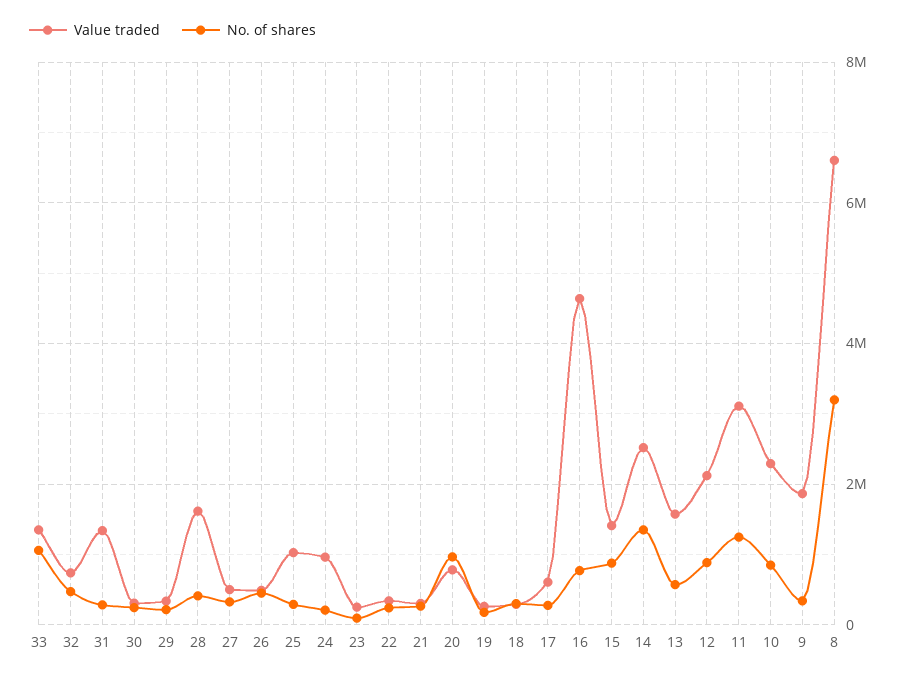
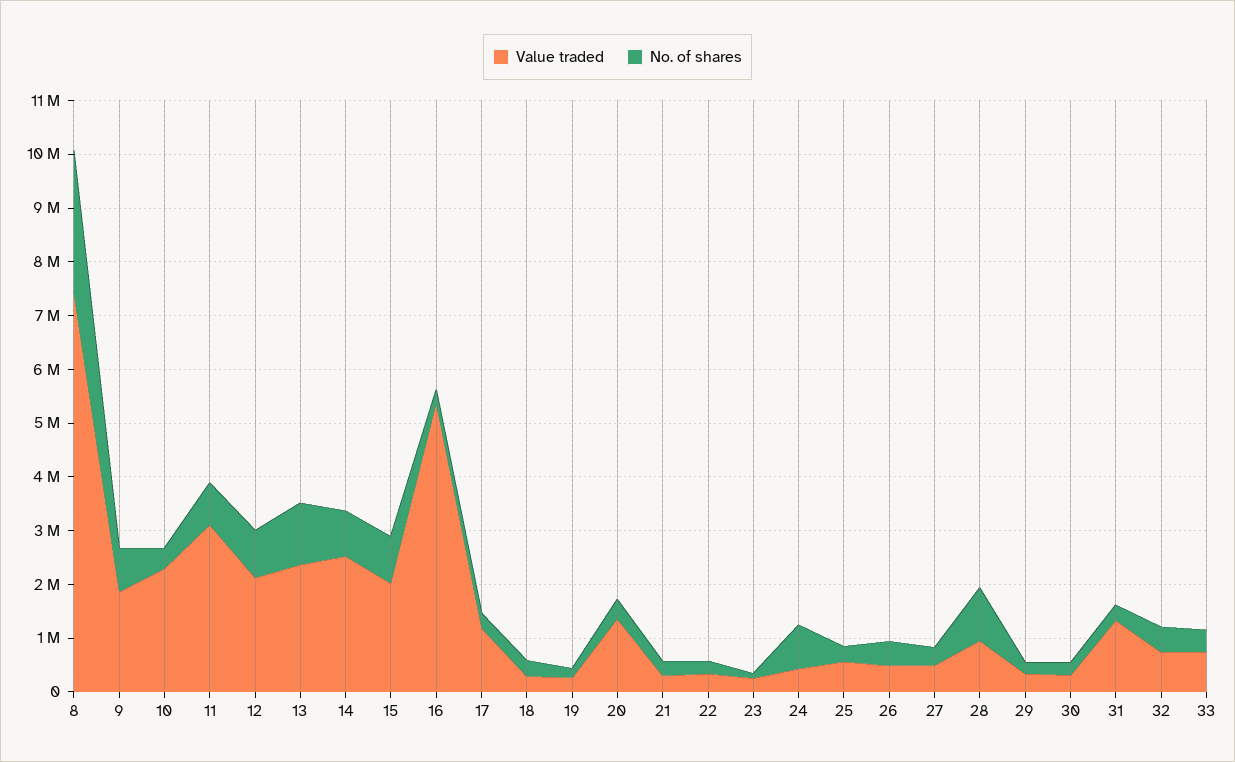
  {
    "Value traded": {
-     "33": 1400000,
+     "33": 800000,
      "32": 800000,
      "31": 1400000,
      "30": 400000,
      "29": 400000,
-     "28": 1600000,
+     "28": 1000000,
      "27": 600000,
      "26": 400000,
-     "25": 1000000,
+     "25": 600000,
-     "24": 1000000,
+     "24": 400000,
      "23": 200000,
      "22": 400000,
      "21": 400000,
-     "20": 800000,
+     "20": 1400000,
      "19": 200000,
      "18": 200000,
-     "17": 600000,
+     "17": 1200000,
-     "16": 4600000,
+     "16": 5400000,
-     "15": 1400000,
+     "15": 2000000,
      "14": 2600000,
-     "13": 1600000,
+     "13": 2400000,
      "12": 2200000,
      "11": 3200000,
      "10": 2200000,
      "9": 1800000,
-     "8": 6600000
+     "8": 7400000
    },
    "No. of shares": {
-     "33": 1000000,
+     "33": 400000,
      "32": 400000,
      "31": 200000,
      "30": 200000,
      "29": 200000,
-     "28": 400000,
+     "28": 1000000,
      "27": 400000,
      "26": 400000,
      "25": 200000,
-     "24": 200000,
+     "24": 800000,
      "23": 0,
      "22": 200000,
      "21": 200000,
-     "20": 1000000,
+     "20": 400000,
      "19": 200000,
      "18": 400000,
      "17": 200000,
-     "16": 800000,
+     "16": 200000,
      "15": 800000,
-     "14": 1400000,
+     "14": 800000,
-     "13": 600000,
+     "13": 1200000,
      "12": 800000,
-     "11": 1200000,
+     "11": 800000,
-     "10": 800000,
+     "10": 400000,
-     "9": 400000,
+     "9": 800000,
-     "8": 3200000
+     "8": 2600000
    }
  }

